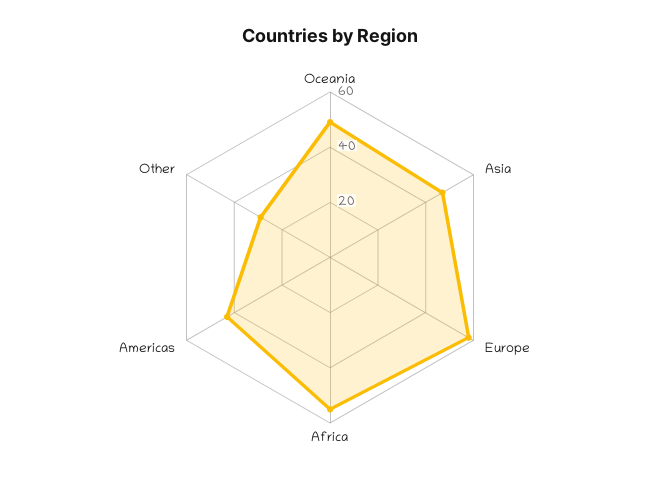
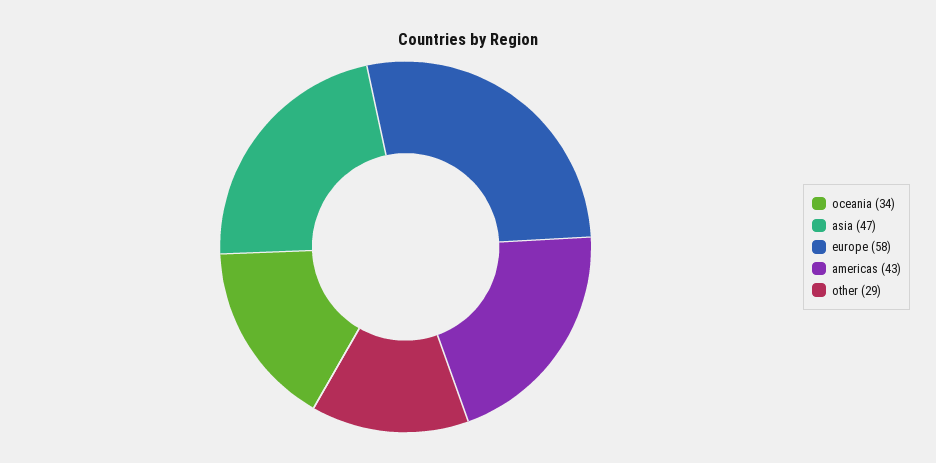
  {
-   "Oceania": 50,
+   "Oceania": 34,
    "Asia": 47,
    "Europe": 58,
-   "Africa": 55,
    "Americas": 43,
    "Other": 29
  }

